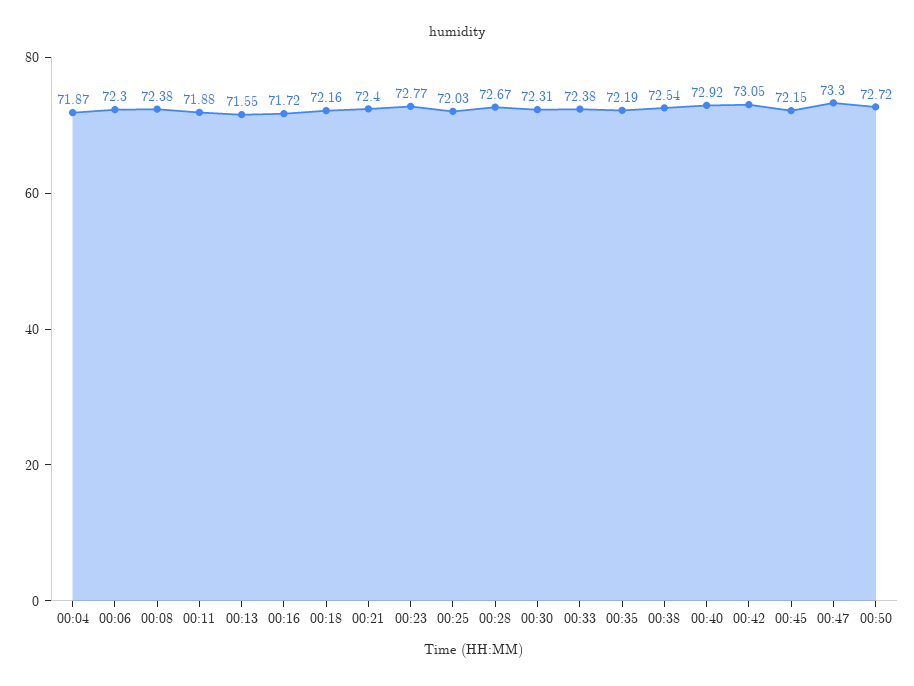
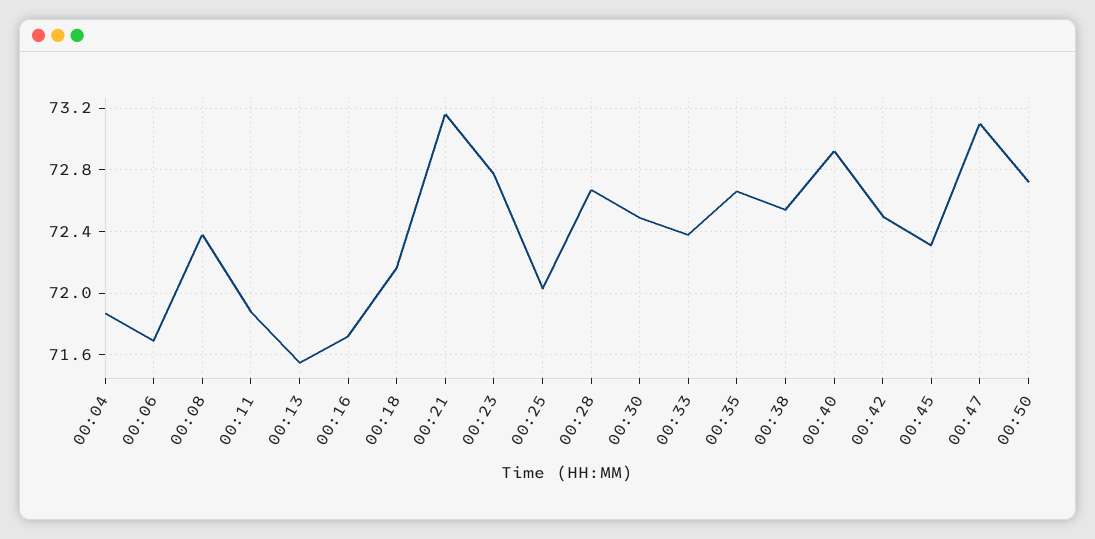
  {
    "00:04": 71.87,
-   "00:06": 72.3,
+   "00:06": 71.7,
    "00:08": 72.38,
    "00:11": 71.88,
    "00:13": 71.55,
    "00:16": 71.72,
    "00:18": 72.16,
-   "00:21": 72.4,
+   "00:21": 73.15,
    "00:23": 72.77,
    "00:25": 72.03,
    "00:28": 72.67,
-   "00:30": 72.31,
+   "00:30": 72.5,
    "00:33": 72.38,
-   "00:35": 72.19,
+   "00:35": 72.65,
    "00:38": 72.54,
    "00:40": 72.92,
-   "00:42": 73.05,
+   "00:42": 72.5,
-   "00:45": 72.15,
+   "00:45": 72.3,
-   "00:47": 73.3,
+   "00:47": 73.1,
    "00:50": 72.72
  }

